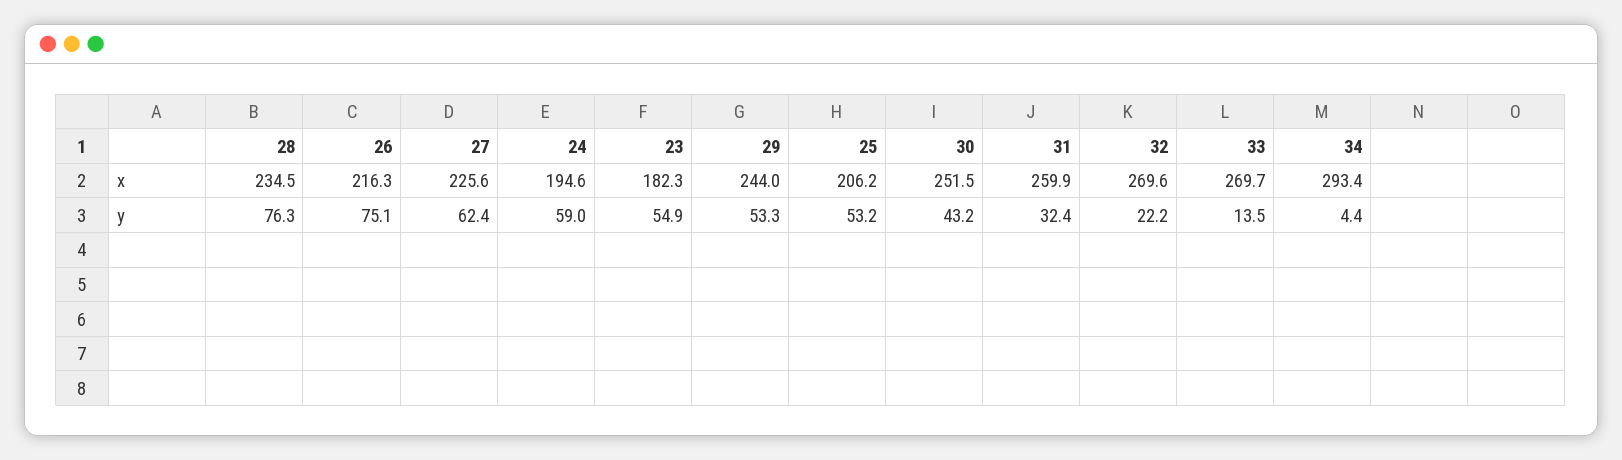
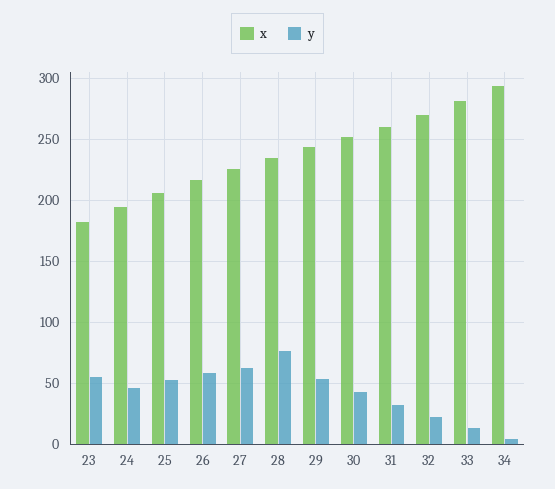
  {
    "x": {
      "28": 234.5,
      "26": 216.3,
      "27": 225.6,
      "24": 194.6,
      "23": 182.3,
      "29": 244,
      "25": 206.2,
      "30": 251.5,
      "31": 259.9,
      "32": 269.6,
-     "33": 269.7,
+     "33": 280,
      "34": 293.4
    },
    "y": {
      "28": 76.3,
-     "26": 75.1,
+     "26": 60,
      "27": 62.4,
-     "24": 59,
+     "24": 45,
      "23": 54.9,
      "29": 53.3,
      "25": 53.2,
      "30": 43.2,
      "31": 32.4,
      "32": 22.2,
      "33": 13.5,
      "34": 4.4
    }
  }

